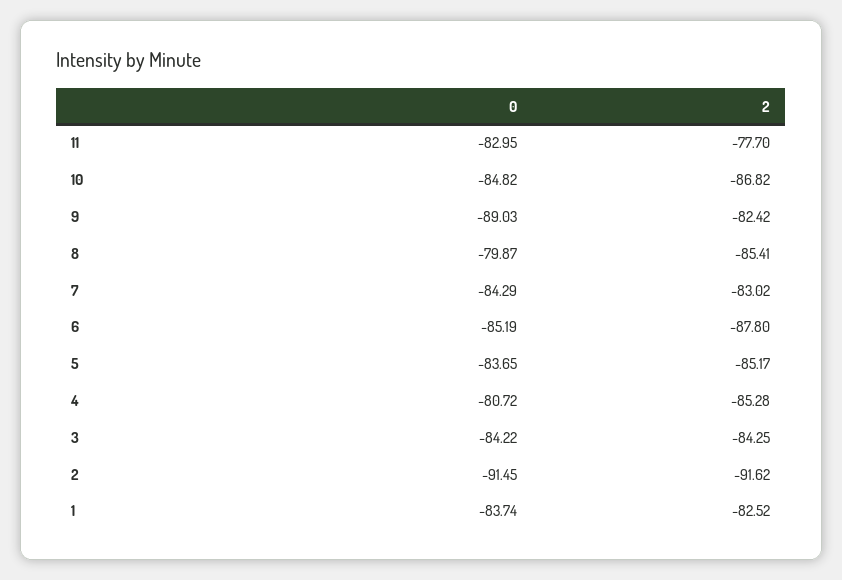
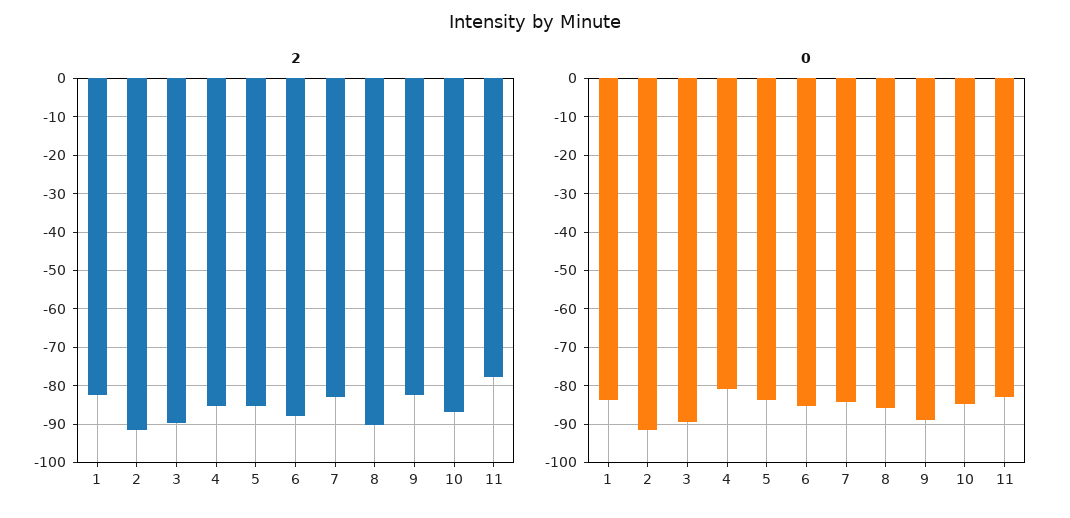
  {
    "0": {
      "11": -82.95,
      "10": -84.82,
      "9": -89.03,
-     "8": -79.87,
+     "8": -86,
      "7": -84.29,
      "6": -85.19,
      "5": -83.65,
      "4": -80.72,
-     "3": -84.22,
+     "3": -90,
      "2": -91.45,
      "1": -83.74
    },
    "2": {
      "11": -77.7,
      "10": -86.82,
      "9": -82.42,
-     "8": -85.41,
+     "8": -90,
      "7": -83.02,
      "6": -87.8,
      "5": -85.17,
      "4": -85.28,
-     "3": -84.25,
+     "3": -90,
      "2": -91.62,
      "1": -82.52
    }
  }

